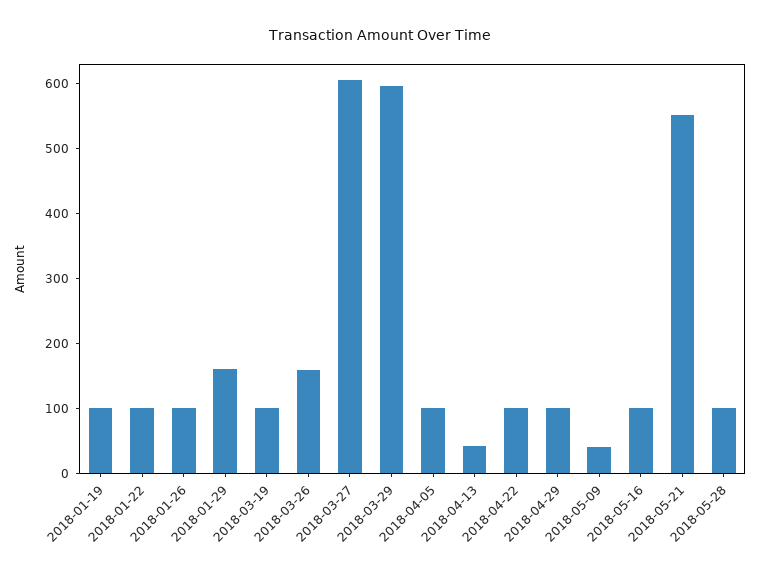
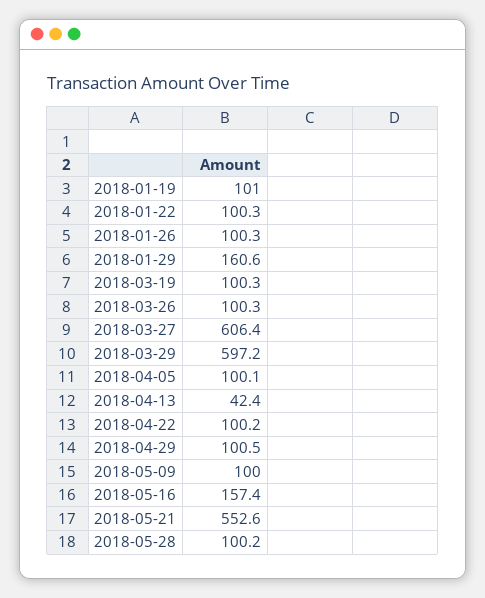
  {
    "2018-01-19": 101,
    "2018-01-22": 100.3,
    "2018-01-26": 100.3,
    "2018-01-29": 160.6,
    "2018-03-19": 100.3,
-   "2018-03-26": 160,
+   "2018-03-26": 100.3,
    "2018-03-27": 606.4,
    "2018-03-29": 597.2,
    "2018-04-05": 100.1,
    "2018-04-13": 42.4,
    "2018-04-22": 100.2,
    "2018-04-29": 100.5,
-   "2018-05-09": 40,
+   "2018-05-09": 100,
-   "2018-05-16": 100,
+   "2018-05-16": 157.4,
    "2018-05-21": 552.6,
    "2018-05-28": 100.2
  }

